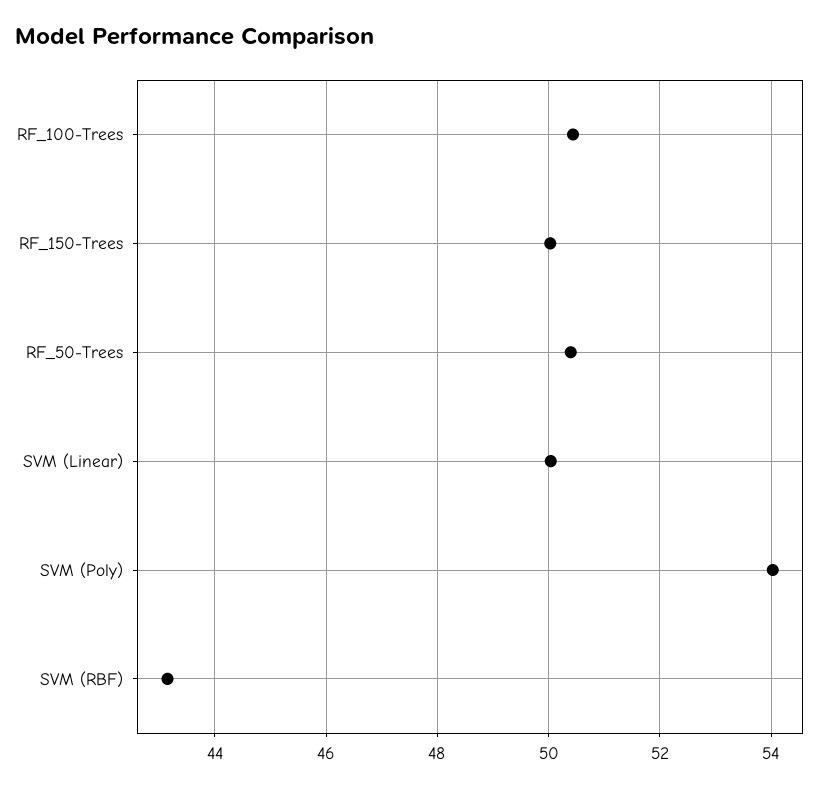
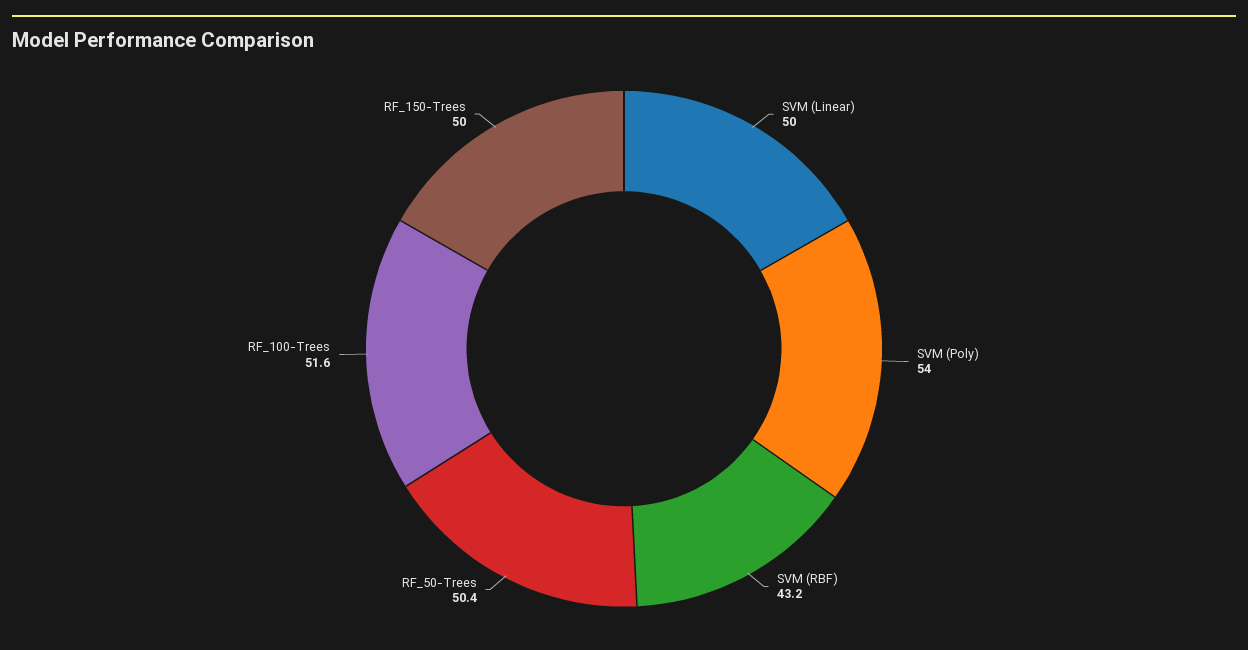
  {
-   "RF_100-Trees": 50.4,
+   "RF_100-Trees": 51.6,
    "RF_150-Trees": 50,
    "RF_50-Trees": 50.4,
    "SVM (Linear)": 50,
    "SVM (Poly)": 54,
    "SVM (RBF)": 43.2
  }

